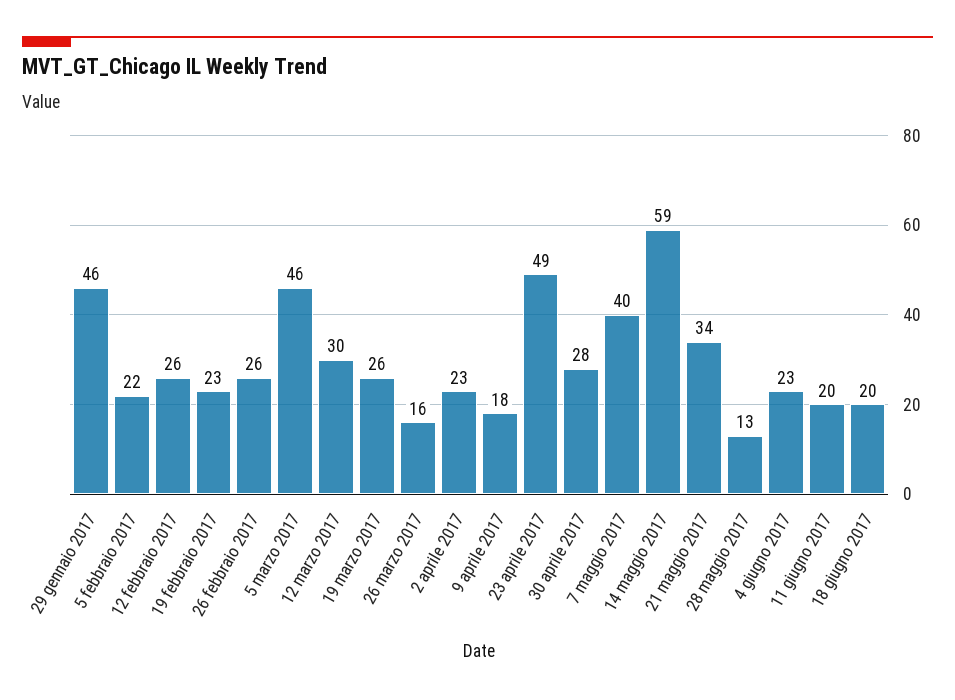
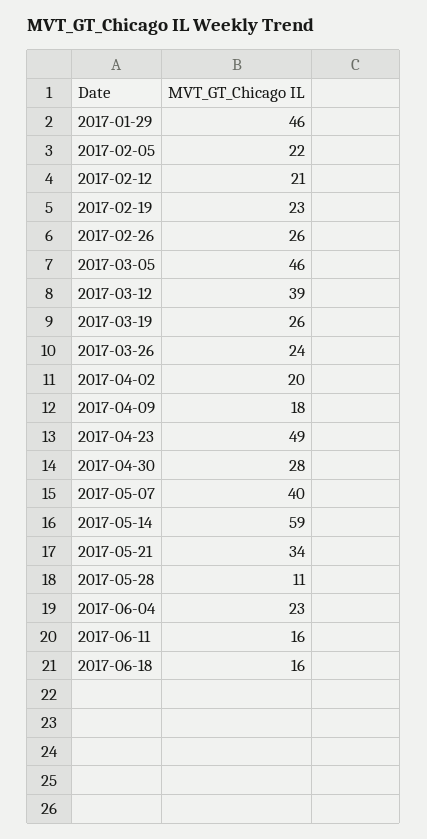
  {
    "29 gennaio 2017": 46,
    "5 febbraio 2017": 22,
-   "12 febbraio 2017": 26,
+   "12 febbraio 2017": 21,
    "19 febbraio 2017": 23,
    "26 febbraio 2017": 26,
    "5 marzo 2017": 46,
-   "12 marzo 2017": 30,
+   "12 marzo 2017": 39,
    "19 marzo 2017": 26,
-   "26 marzo 2017": 16,
+   "26 marzo 2017": 24,
-   "2 aprile 2017": 23,
+   "2 aprile 2017": 20,
    "9 aprile 2017": 18,
    "23 aprile 2017": 49,
    "30 aprile 2017": 28,
    "7 maggio 2017": 40,
    "14 maggio 2017": 59,
    "21 maggio 2017": 34,
-   "28 maggio 2017": 13,
+   "28 maggio 2017": 11,
    "4 giugno 2017": 23,
-   "11 giugno 2017": 20,
+   "11 giugno 2017": 16,
-   "18 giugno 2017": 20
+   "18 giugno 2017": 16
  }

